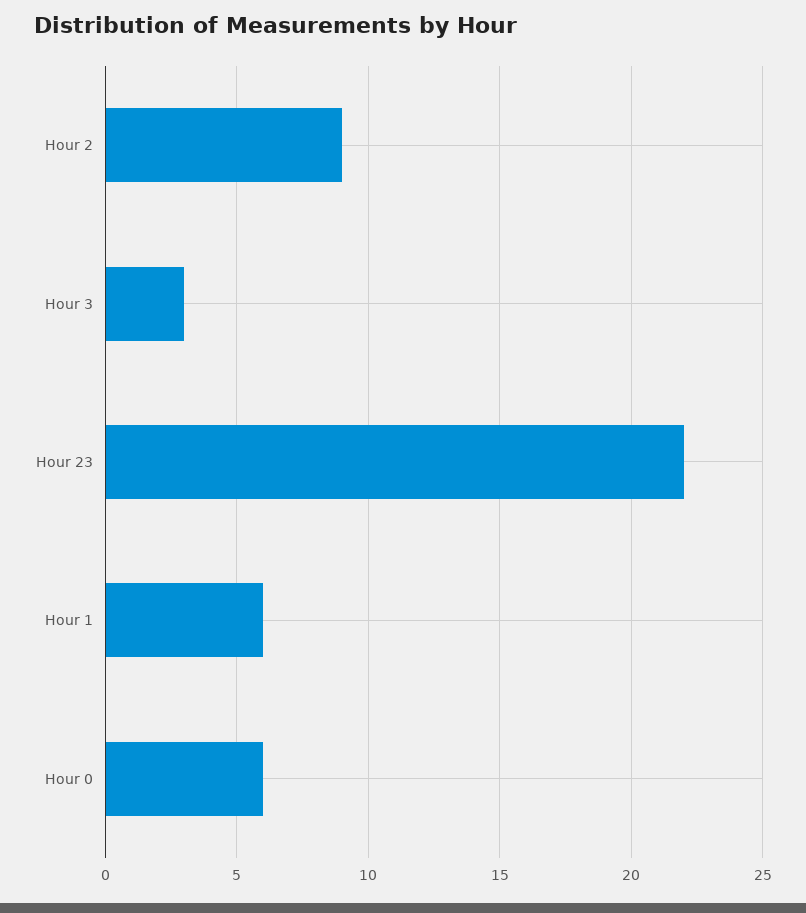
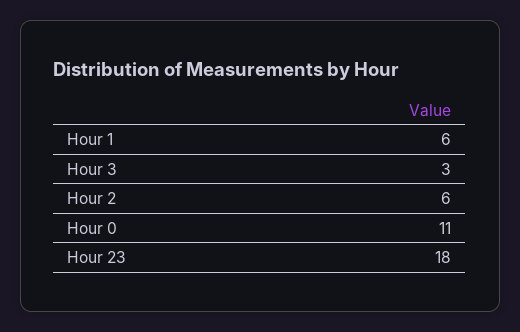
  {
-   "Hour 2": 9,
+   "Hour 2": 6,
    "Hour 3": 3,
-   "Hour 23": 22,
+   "Hour 23": 18,
    "Hour 1": 6,
-   "Hour 0": 6
+   "Hour 0": 11
  }

